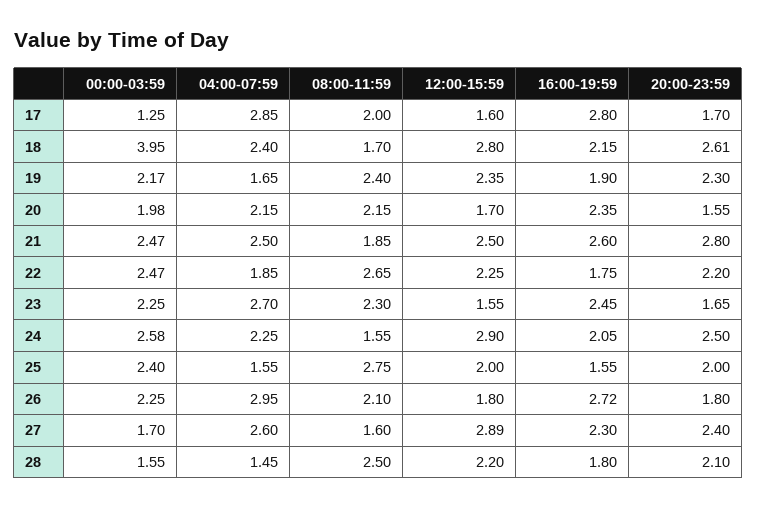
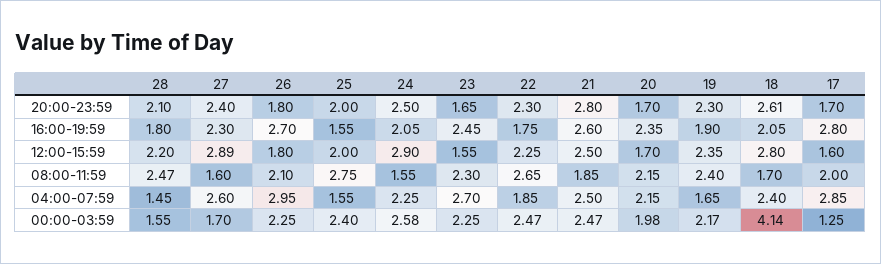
  {
    "00:00-03:59": {
      "17": 1.25,
-     "18": 3.95,
+     "18": 4.14,
      "19": 2.17,
      "20": 1.98,
      "21": 2.47,
      "22": 2.47,
      "23": 2.25,
      "24": 2.58,
      "25": 2.4,
      "26": 2.25,
      "27": 1.7,
      "28": 1.55
    },
    "04:00-07:59": {
      "17": 2.85,
      "18": 2.4,
      "19": 1.65,
      "20": 2.15,
      "21": 2.5,
      "22": 1.85,
      "23": 2.7,
      "24": 2.25,
      "25": 1.55,
      "26": 2.95,
      "27": 2.6,
      "28": 1.45
    },
    "08:00-11:59": {
      "17": 2,
      "18": 1.7,
      "19": 2.4,
      "20": 2.15,
      "21": 1.85,
      "22": 2.65,
      "23": 2.3,
      "24": 1.55,
      "25": 2.75,
      "26": 2.1,
      "27": 1.6,
-     "28": 2.5
+     "28": 2.47
    },
    "12:00-15:59": {
      "17": 1.6,
      "18": 2.8,
      "19": 2.35,
      "20": 1.7,
      "21": 2.5,
      "22": 2.25,
      "23": 1.55,
      "24": 2.9,
      "25": 2,
      "26": 1.8,
      "27": 2.89,
      "28": 2.2
    },
    "16:00-19:59": {
      "17": 2.8,
-     "18": 2.15,
+     "18": 2.05,
      "19": 1.9,
      "20": 2.35,
      "21": 2.6,
      "22": 1.75,
      "23": 2.45,
      "24": 2.05,
      "25": 1.55,
-     "26": 2.72,
+     "26": 2.7,
      "27": 2.3,
      "28": 1.8
    },
    "20:00-23:59": {
      "17": 1.7,
      "18": 2.61,
      "19": 2.3,
-     "20": 1.55,
+     "20": 1.7,
      "21": 2.8,
-     "22": 2.2,
+     "22": 2.3,
      "23": 1.65,
      "24": 2.5,
      "25": 2,
      "26": 1.8,
      "27": 2.4,
      "28": 2.1
    }
  }

